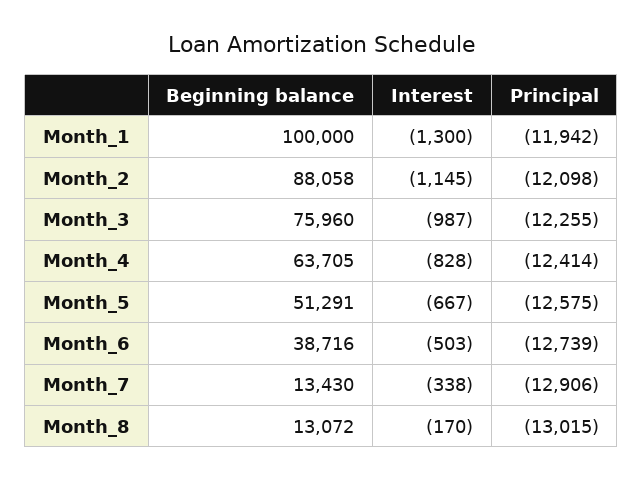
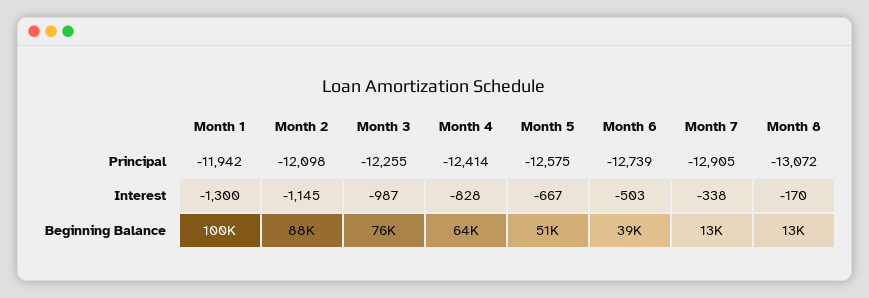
  {
    "Beginning balance": {
      "Month_1": 100000,
      "Month_2": 88058,
      "Month_3": 75960,
      "Month_4": 63705,
      "Month_5": 51291,
      "Month_6": 38716,
      "Month_7": 13430,
      "Month_8": 13072
    },
    "Interest": {
      "Month_1": -1300,
      "Month_2": -1145,
      "Month_3": -987,
      "Month_4": -828,
      "Month_5": -667,
      "Month_6": -503,
      "Month_7": -338,
      "Month_8": -170
    },
    "Principal": {
      "Month_1": -11942,
      "Month_2": -12098,
      "Month_3": -12255,
      "Month_4": -12414,
      "Month_5": -12575,
      "Month_6": -12739,
-     "Month_7": -12906,
+     "Month_7": -12905,
-     "Month_8": -13015
+     "Month_8": -13072
    }
  }

